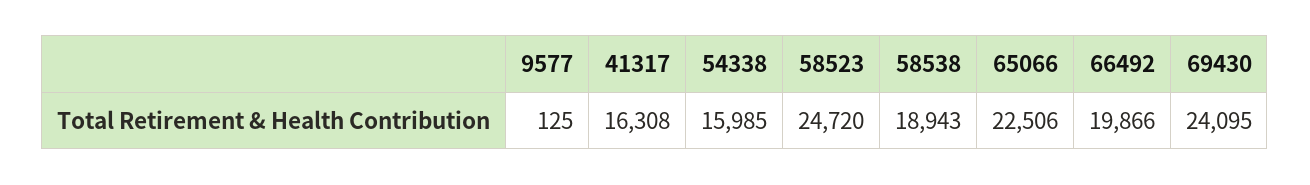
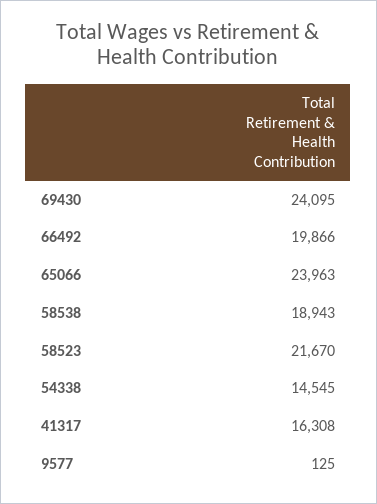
  {
    "9577": 125,
    "41317": 16308,
-   "54338": 15985,
+   "54338": 14545,
-   "58523": 24720,
+   "58523": 21670,
    "58538": 18943,
-   "65066": 22506,
+   "65066": 23963,
    "66492": 19866,
    "69430": 24095
  }

